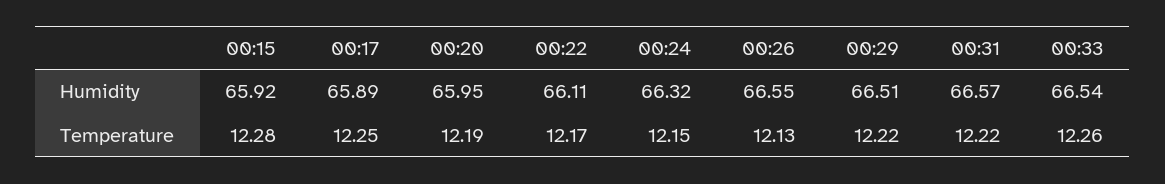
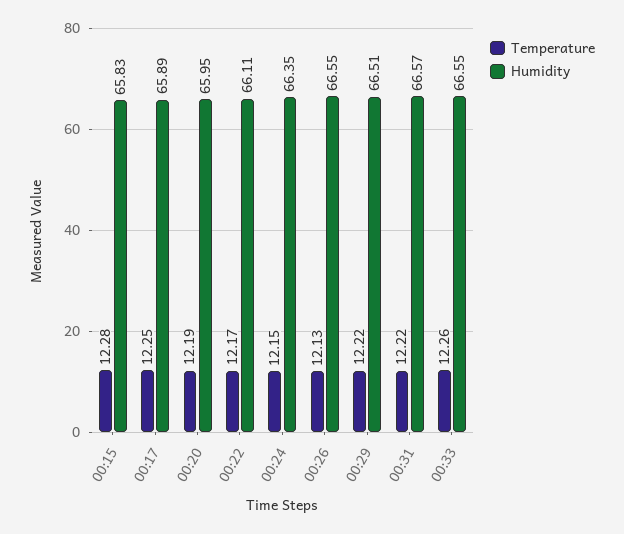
  {
    "Humidity": {
-     "00:15": 65.92,
+     "00:15": 65.83,
      "00:17": 65.89,
      "00:20": 65.95,
      "00:22": 66.11,
-     "00:24": 66.32,
+     "00:24": 66.35,
      "00:26": 66.55,
      "00:29": 66.51,
      "00:31": 66.57,
-     "00:33": 66.54
+     "00:33": 66.55
    },
    "Temperature": {
      "00:15": 12.28,
      "00:17": 12.25,
      "00:20": 12.19,
      "00:22": 12.17,
      "00:24": 12.15,
      "00:26": 12.13,
      "00:29": 12.22,
      "00:31": 12.22,
      "00:33": 12.26
    }
  }

